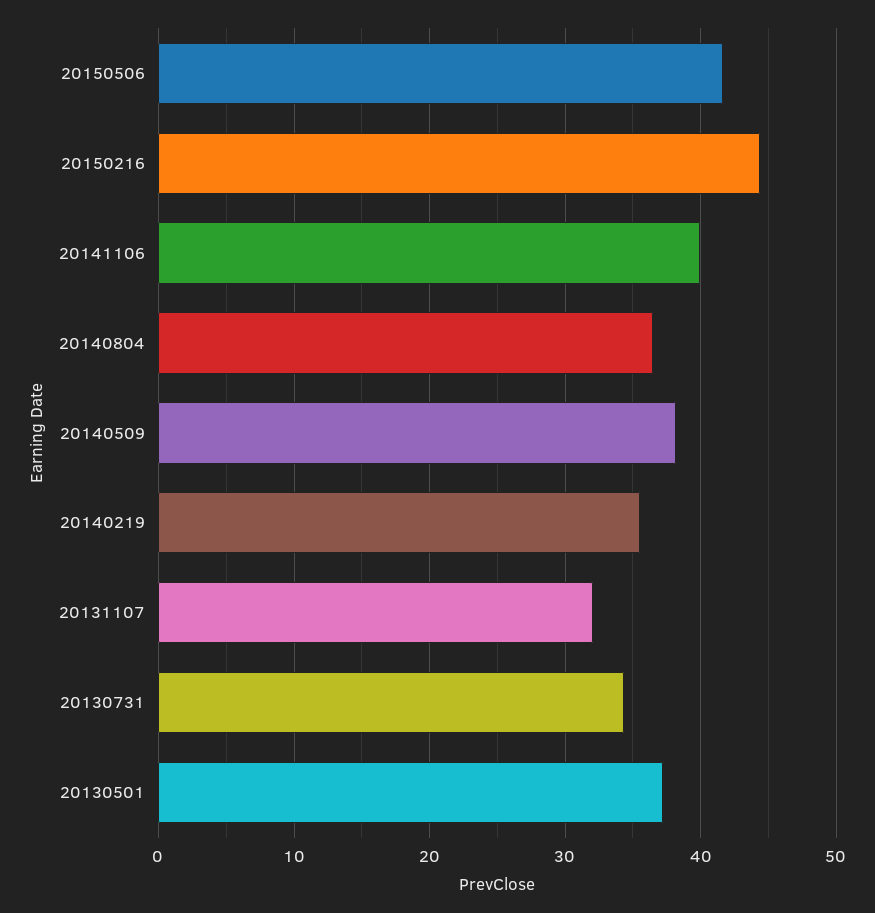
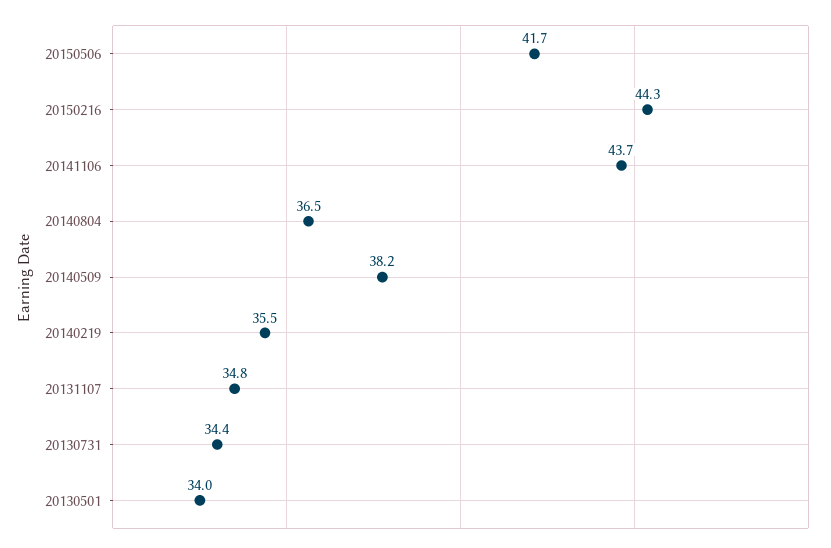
  {
    "20150506": 41.7,
    "20150216": 44.3,
-   "20141106": 40,
+   "20141106": 43.7,
    "20140804": 36.5,
    "20140509": 38.2,
    "20140219": 35.5,
-   "20131107": 32,
+   "20131107": 34.8,
    "20130731": 34.4,
-   "20130501": 37
+   "20130501": 34
  }

